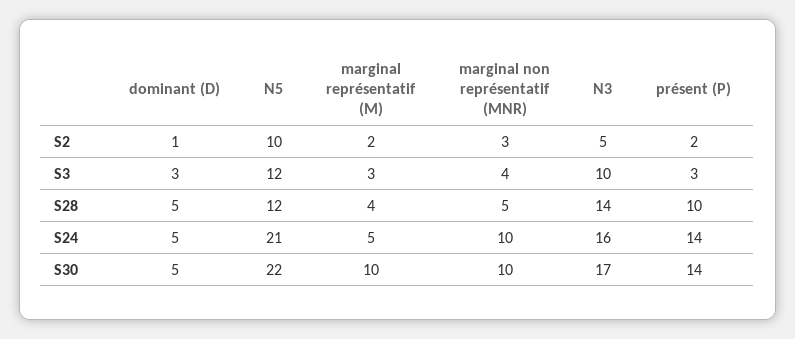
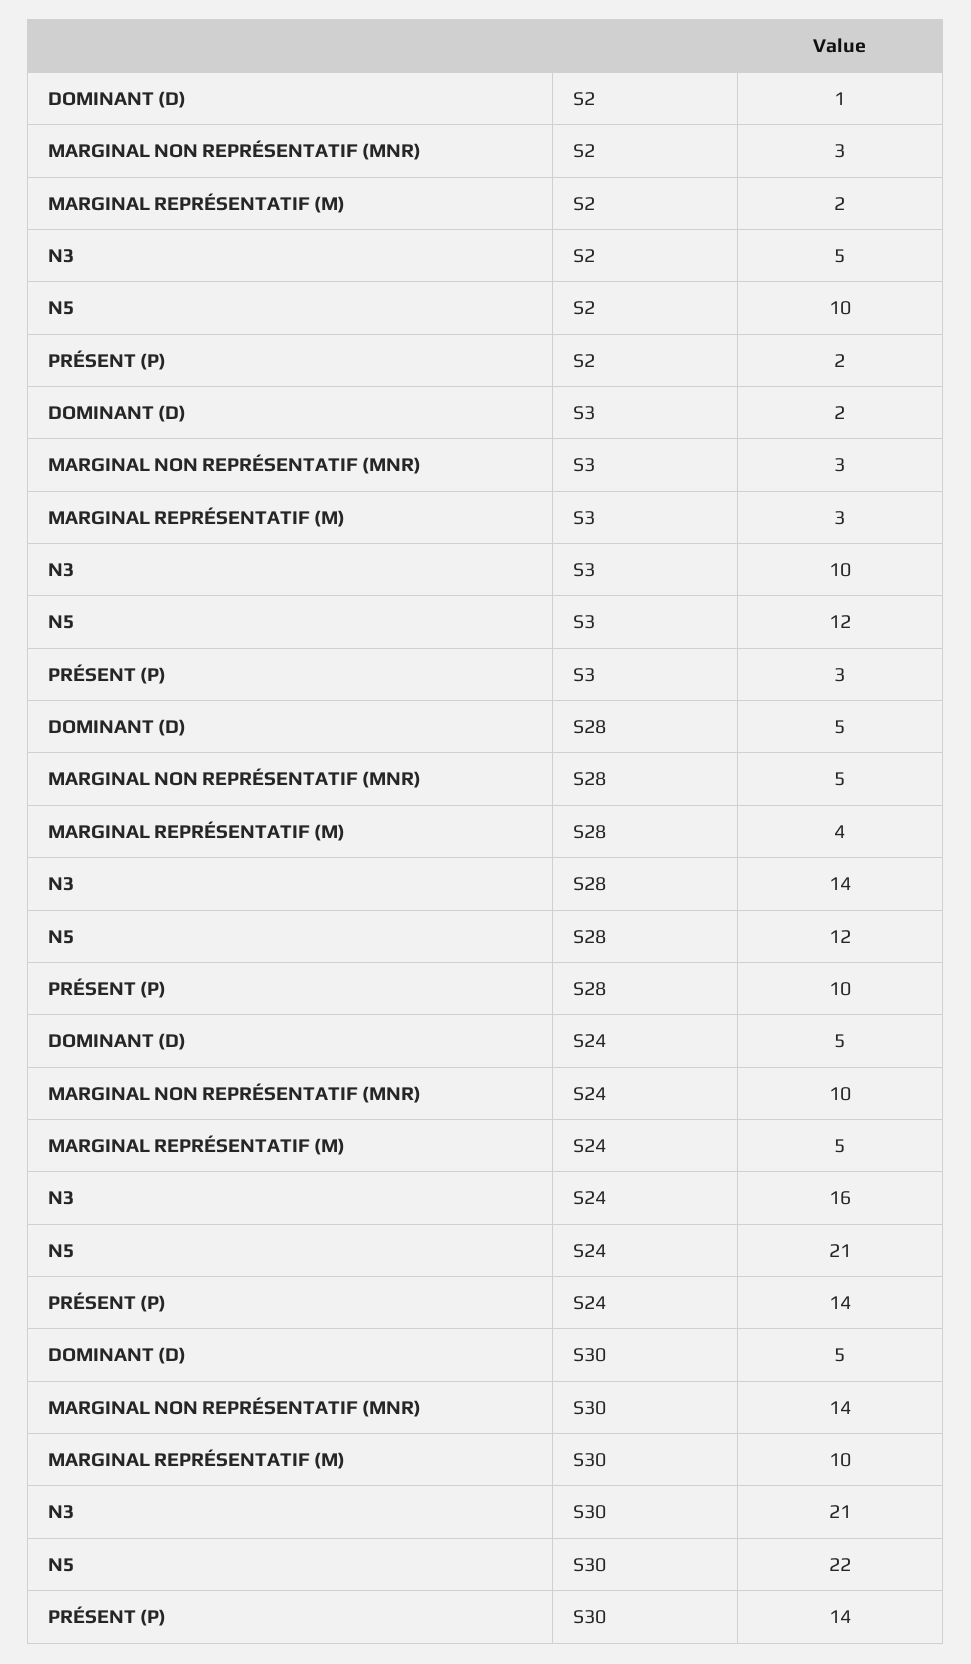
  {
    "dominant (D)": {
      "S2": 1,
-     "S3": 3,
+     "S3": 2,
      "S28": 5,
      "S24": 5,
      "S30": 5
    },
    "N5": {
      "S2": 10,
      "S3": 12,
      "S28": 12,
      "S24": 21,
      "S30": 22
    },
    "marginal représentatif (M)": {
      "S2": 2,
      "S3": 3,
      "S28": 4,
      "S24": 5,
      "S30": 10
    },
    "marginal non représentatif (MNR)": {
      "S2": 3,
-     "S3": 4,
+     "S3": 3,
      "S28": 5,
      "S24": 10,
-     "S30": 10
+     "S30": 14
    },
    "N3": {
      "S2": 5,
      "S3": 10,
      "S28": 14,
      "S24": 16,
-     "S30": 17
+     "S30": 21
    },
    "présent (P)": {
      "S2": 2,
      "S3": 3,
      "S28": 10,
      "S24": 14,
      "S30": 14
    }
  }

